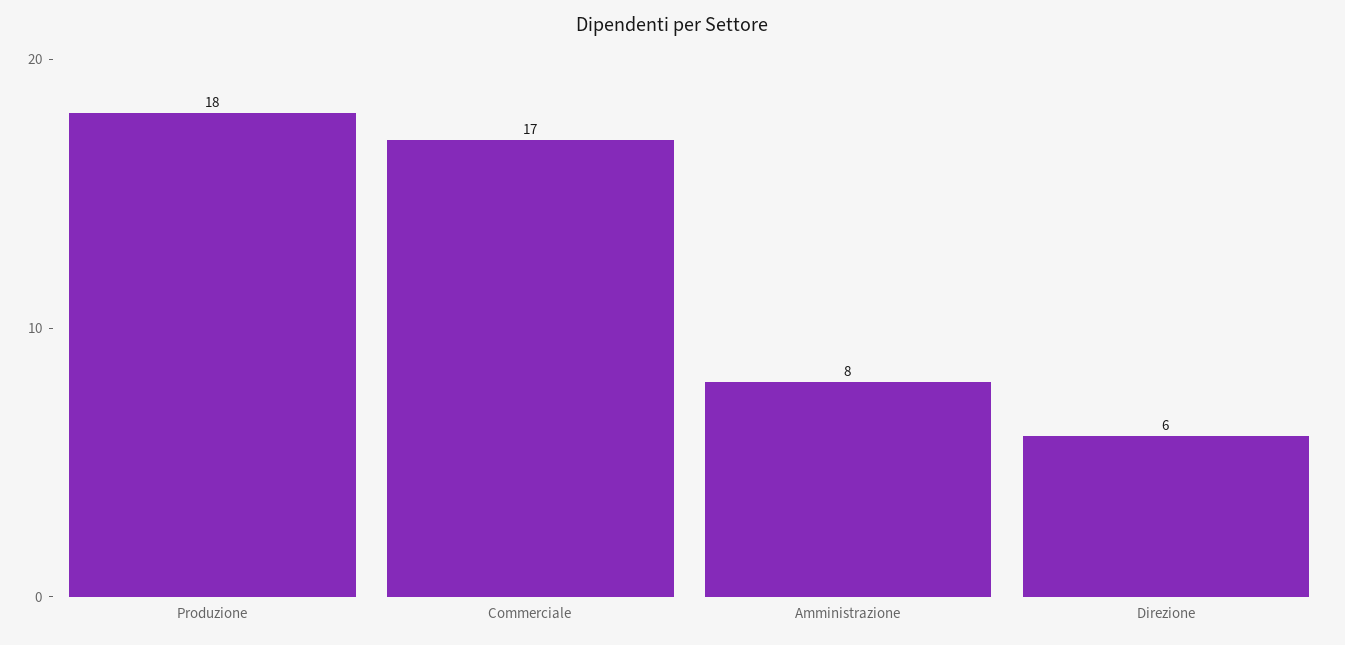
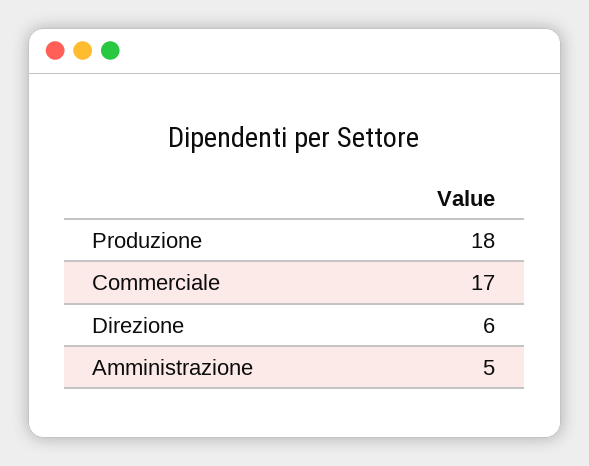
  {
    "Produzione": 18,
    "Commerciale": 17,
-   "Amministrazione": 8,
+   "Amministrazione": 5,
    "Direzione": 6
  }

